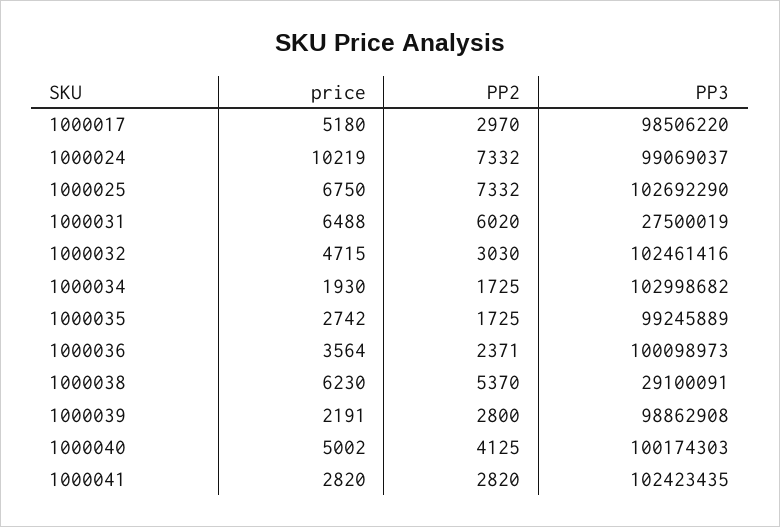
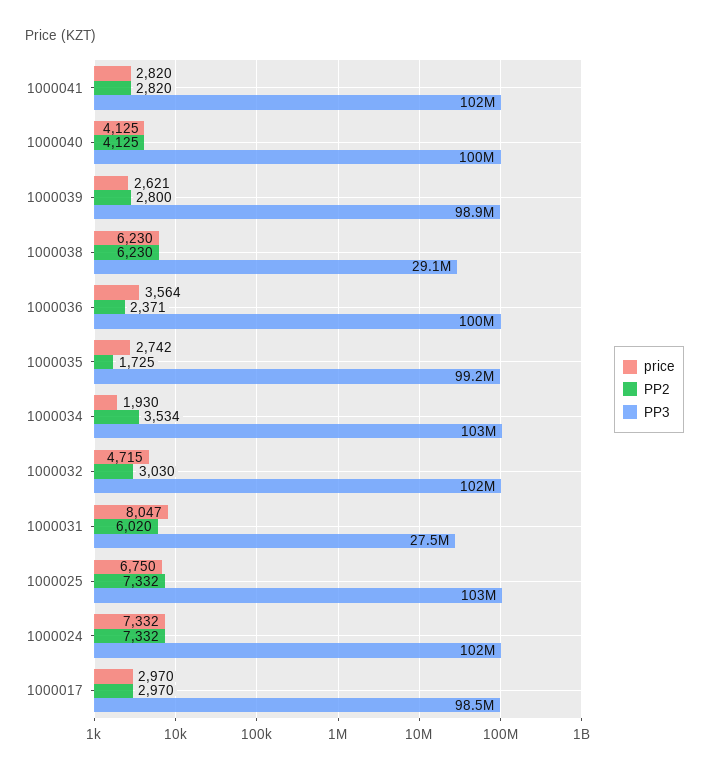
  {
    "price": {
-     "1000017": 5180,
+     "1000017": 2970,
-     "1000024": 10219,
+     "1000024": 7332,
      "1000025": 6750,
-     "1000031": 6488,
+     "1000031": 8047,
      "1000032": 4715,
      "1000034": 1930,
      "1000035": 2742,
      "1000036": 3564,
      "1000038": 6230,
-     "1000039": 2191,
+     "1000039": 2621,
-     "1000040": 5002,
+     "1000040": 4125,
      "1000041": 2820
    },
    "PP2": {
      "1000017": 2970,
      "1000024": 7332,
      "1000025": 7332,
      "1000031": 6020,
      "1000032": 3030,
-     "1000034": 1725,
+     "1000034": 3534,
      "1000035": 1725,
      "1000036": 2371,
-     "1000038": 5370,
+     "1000038": 6230,
      "1000039": 2800,
      "1000040": 4125,
      "1000041": 2820
    },
    "PP3": {
      "1000017": 98506220,
-     "1000024": 99069037,
+     "1000024": 102000000,
      "1000025": 102692290,
      "1000031": 27500019,
      "1000032": 102461416,
      "1000034": 102998682,
      "1000035": 99245889,
      "1000036": 100098973,
      "1000038": 29100091,
      "1000039": 98862908,
      "1000040": 100174303,
      "1000041": 102423435
    }
  }

